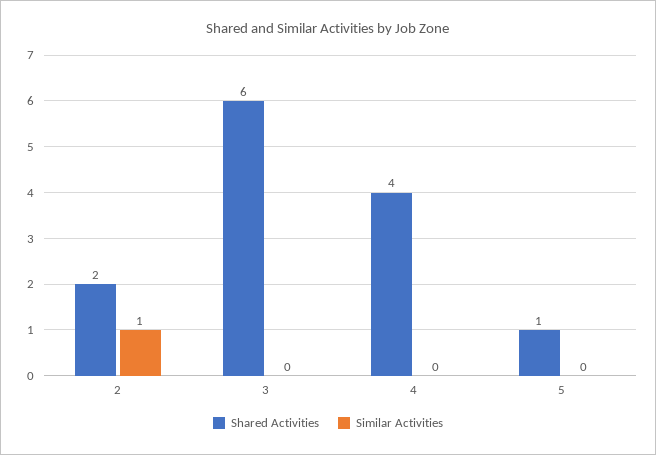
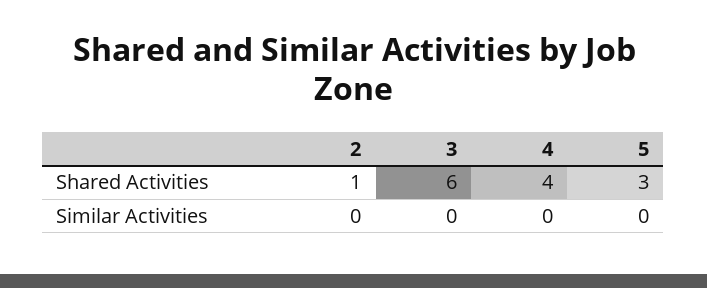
  {
    "Shared Activities": {
-     "2": 2,
+     "2": 1,
      "3": 6,
      "4": 4,
-     "5": 1
+     "5": 3
    },
    "Similar Activities": {
-     "2": 1,
+     "2": 0,
      "3": 0,
      "4": 0,
      "5": 0
    }
  }

